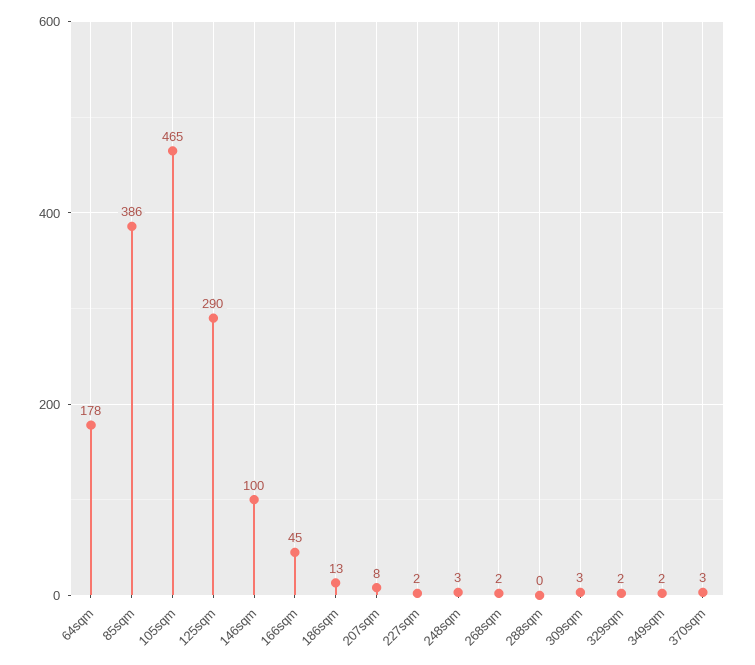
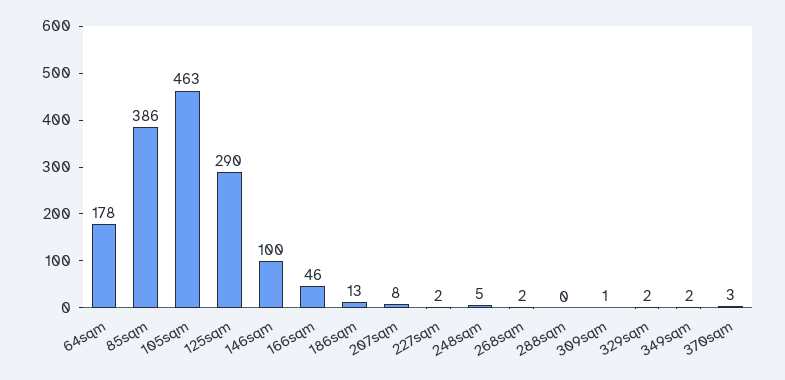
  {
    "64sqm": 178,
    "85sqm": 386,
-   "105sqm": 465,
+   "105sqm": 463,
    "125sqm": 290,
    "146sqm": 100,
-   "166sqm": 45,
+   "166sqm": 46,
    "186sqm": 13,
    "207sqm": 8,
    "227sqm": 2,
-   "248sqm": 3,
+   "248sqm": 5,
    "268sqm": 2,
    "288sqm": 0,
-   "309sqm": 3,
+   "309sqm": 1,
    "329sqm": 2,
    "349sqm": 2,
    "370sqm": 3
  }

